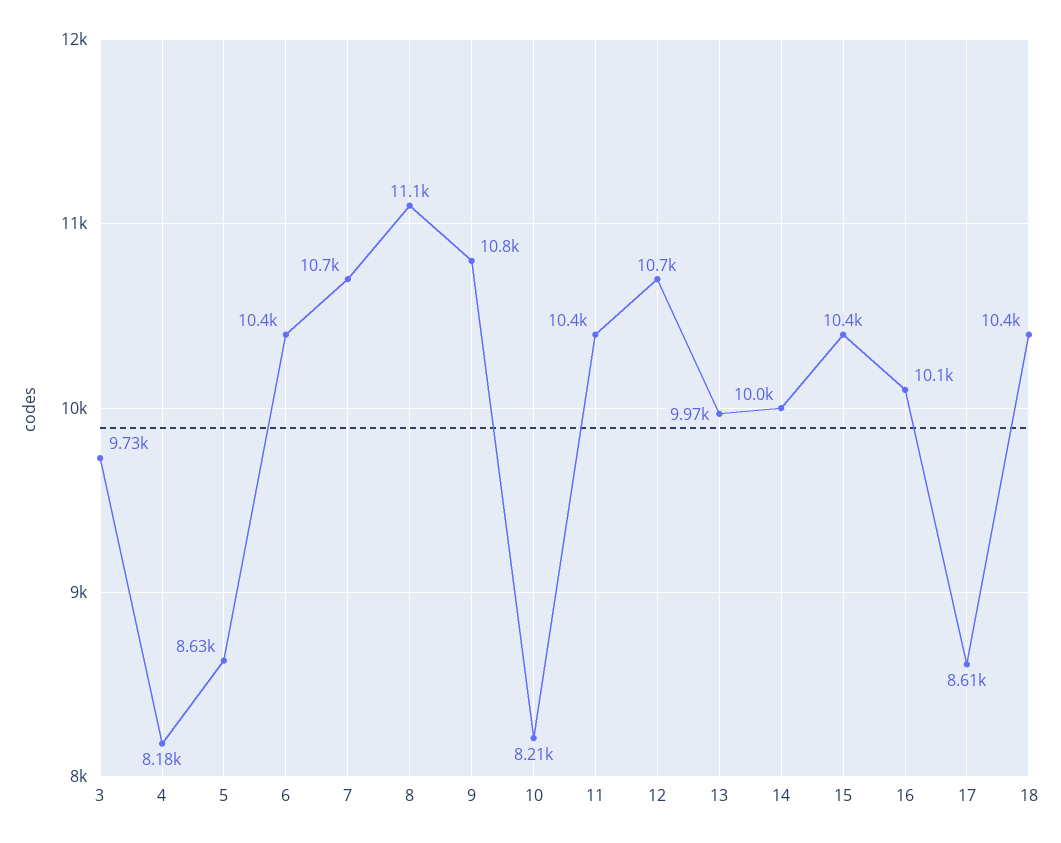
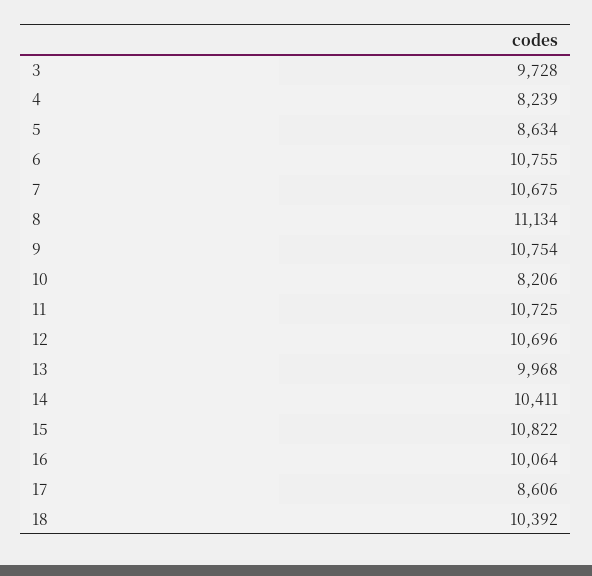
  {
    "3": 9728,
-   "4": 8180,
+   "4": 8239,
    "5": 8634,
-   "6": 10400,
+   "6": 10755,
    "7": 10675,
    "8": 11134,
    "9": 10754,
    "10": 8206,
-   "11": 10400,
+   "11": 10725,
    "12": 10696,
    "13": 9968,
-   "14": 10000,
+   "14": 10411,
-   "15": 10400,
+   "15": 10822,
    "16": 10064,
    "17": 8606,
    "18": 10392
  }

